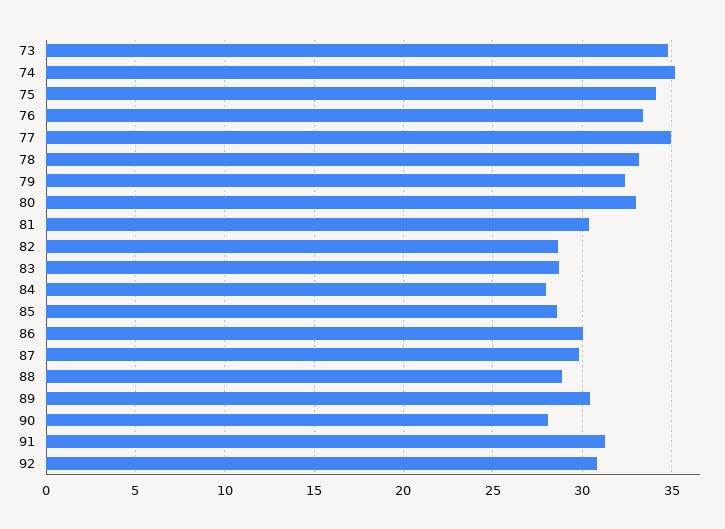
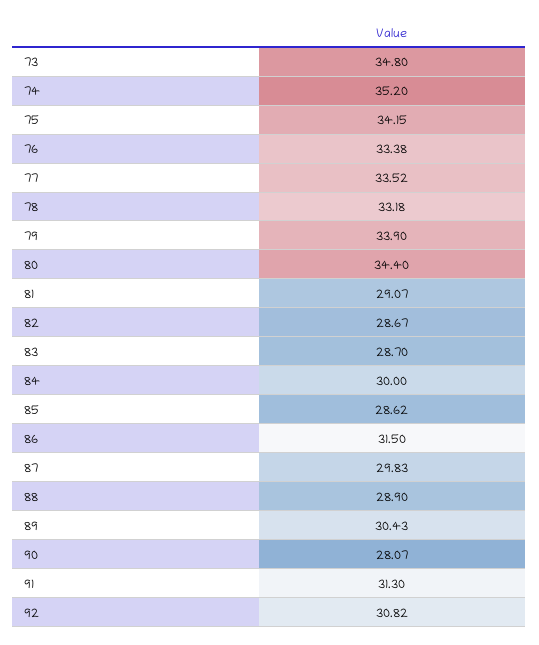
  {
    "73": 34.8,
    "74": 35.2,
    "75": 34.15,
    "76": 33.38,
-   "77": 35,
+   "77": 33.52,
    "78": 33.18,
-   "79": 32.5,
+   "79": 33.9,
-   "80": 33,
+   "80": 34.4,
-   "81": 30.5,
+   "81": 29.07,
    "82": 28.67,
    "83": 28.7,
-   "84": 28,
+   "84": 30,
    "85": 28.62,
-   "86": 30,
+   "86": 31.5,
    "87": 29.83,
    "88": 28.9,
    "89": 30.43,
    "90": 28.07,
    "91": 31.3,
    "92": 30.82
  }

